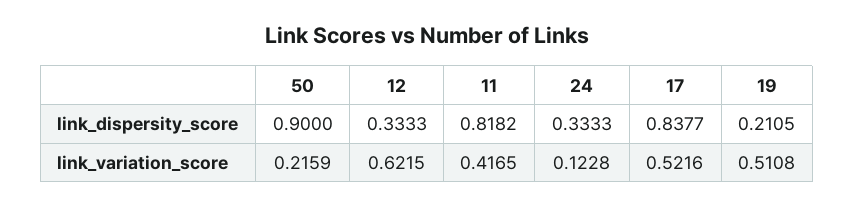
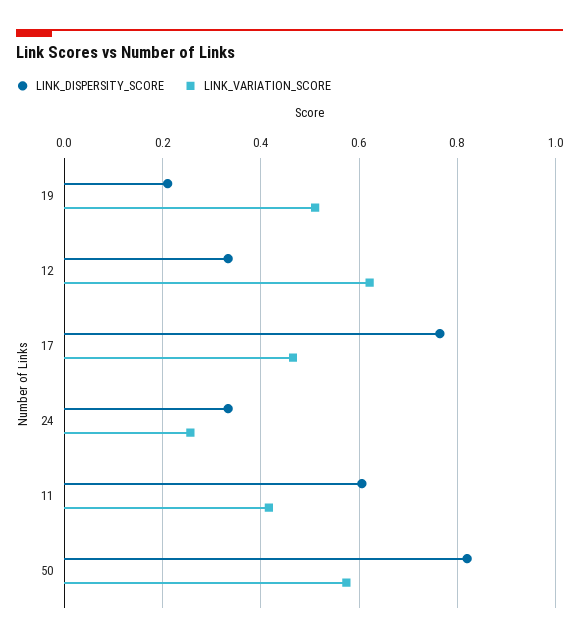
  {
    "link_dispersity_score": {
-     "50": 0.9,
+     "50": 0.82,
      "12": 0.3333,
-     "11": 0.8182,
+     "11": 0.6,
      "24": 0.3333,
-     "17": 0.8377,
+     "17": 0.76,
      "19": 0.2105
    },
    "link_variation_score": {
-     "50": 0.2159,
+     "50": 0.58,
      "12": 0.6215,
      "11": 0.4165,
-     "24": 0.1228,
+     "24": 0.26,
-     "17": 0.5216,
+     "17": 0.46,
      "19": 0.5108
    }
  }

